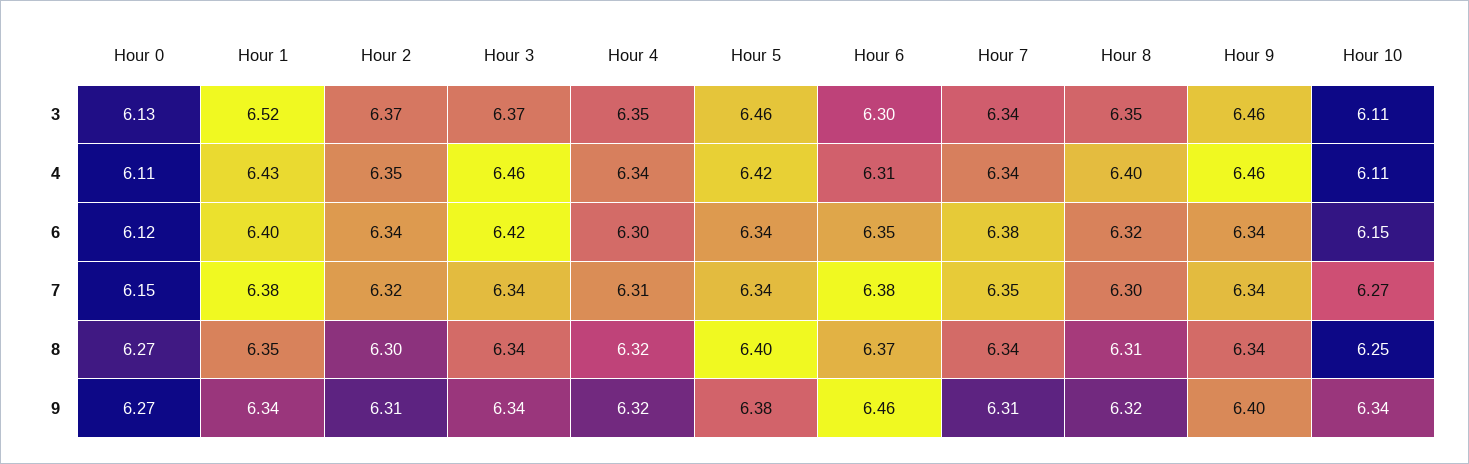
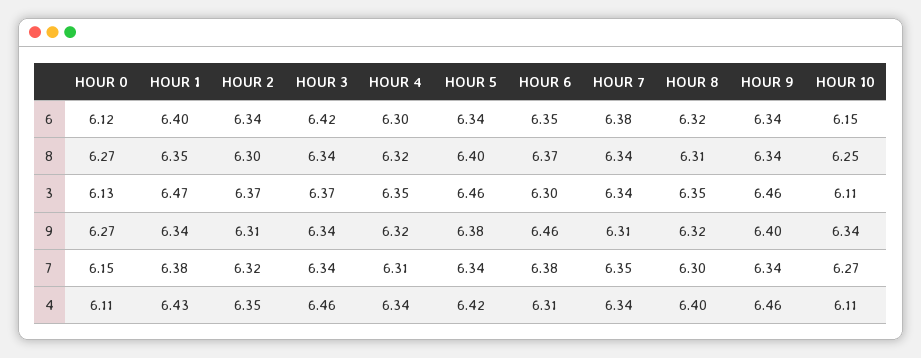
  {
    "Hour 0": {
      "3": 6.13,
      "4": 6.11,
      "6": 6.12,
      "7": 6.15,
      "8": 6.27,
      "9": 6.27
    },
    "Hour 1": {
-     "3": 6.52,
+     "3": 6.47,
      "4": 6.43,
      "6": 6.4,
      "7": 6.38,
      "8": 6.35,
      "9": 6.34
    },
    "Hour 2": {
      "3": 6.37,
      "4": 6.35,
      "6": 6.34,
      "7": 6.32,
      "8": 6.3,
      "9": 6.31
    },
    "Hour 3": {
      "3": 6.37,
      "4": 6.46,
      "6": 6.42,
      "7": 6.34,
      "8": 6.34,
      "9": 6.34
    },
    "Hour 4": {
      "3": 6.35,
      "4": 6.34,
      "6": 6.3,
      "7": 6.31,
      "8": 6.32,
      "9": 6.32
    },
    "Hour 5": {
      "3": 6.46,
      "4": 6.42,
      "6": 6.34,
      "7": 6.34,
      "8": 6.4,
      "9": 6.38
    },
    "Hour 6": {
      "3": 6.3,
      "4": 6.31,
      "6": 6.35,
      "7": 6.38,
      "8": 6.37,
      "9": 6.46
    },
    "Hour 7": {
      "3": 6.34,
      "4": 6.34,
      "6": 6.38,
      "7": 6.35,
      "8": 6.34,
      "9": 6.31
    },
    "Hour 8": {
      "3": 6.35,
      "4": 6.4,
      "6": 6.32,
      "7": 6.3,
      "8": 6.31,
      "9": 6.32
    },
    "Hour 9": {
      "3": 6.46,
      "4": 6.46,
      "6": 6.34,
      "7": 6.34,
      "8": 6.34,
      "9": 6.4
    },
    "Hour 10": {
      "3": 6.11,
      "4": 6.11,
      "6": 6.15,
      "7": 6.27,
      "8": 6.25,
      "9": 6.34
    }
  }

